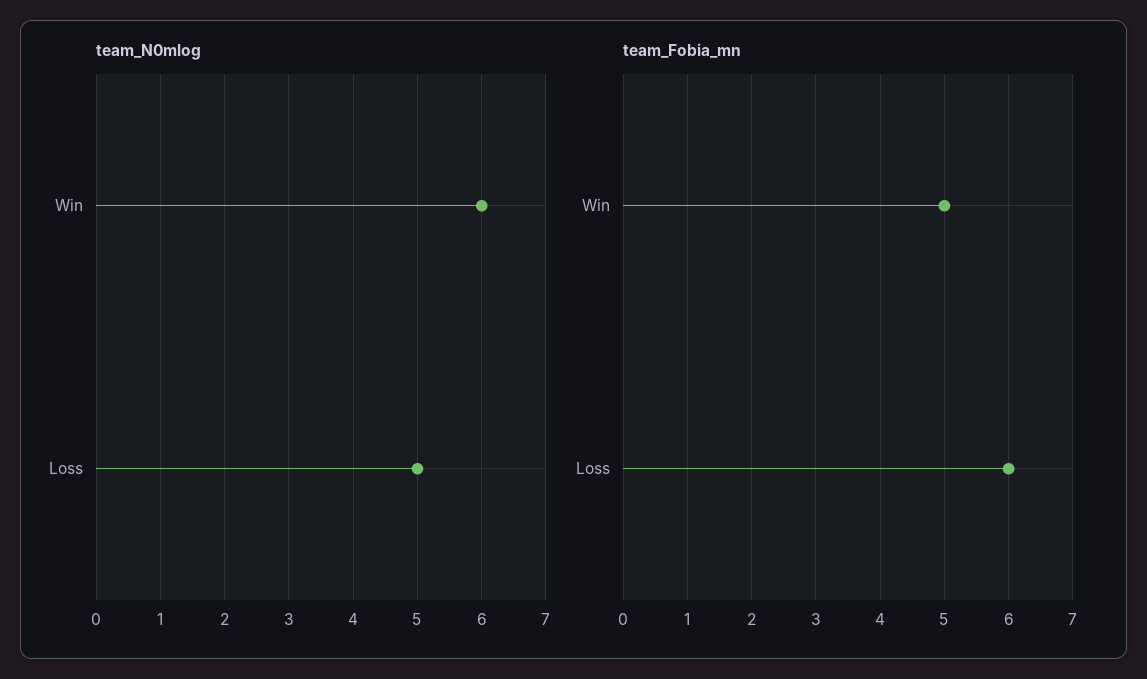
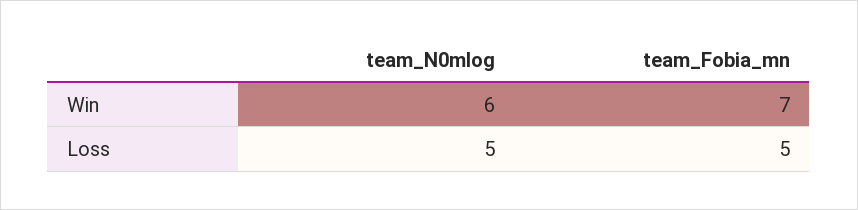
  {
    "team_N0mlog": {
      "Win": 6,
      "Loss": 5
    },
    "team_Fobia_mn": {
-     "Win": 5,
+     "Win": 7,
-     "Loss": 6
+     "Loss": 5
    }
  }

